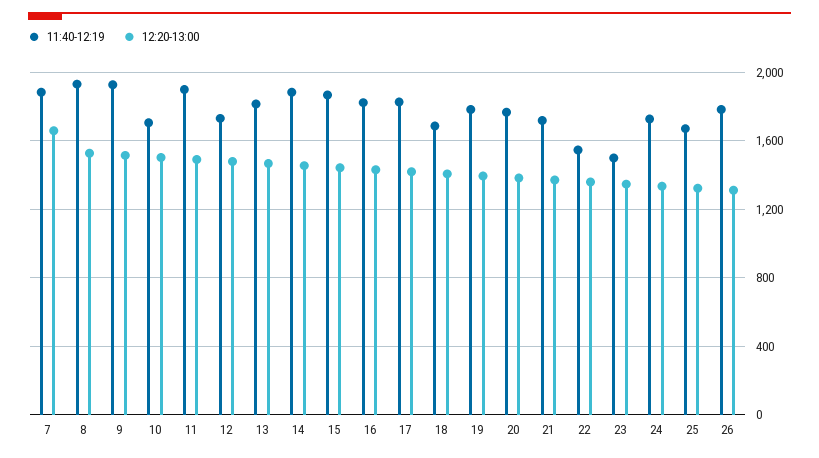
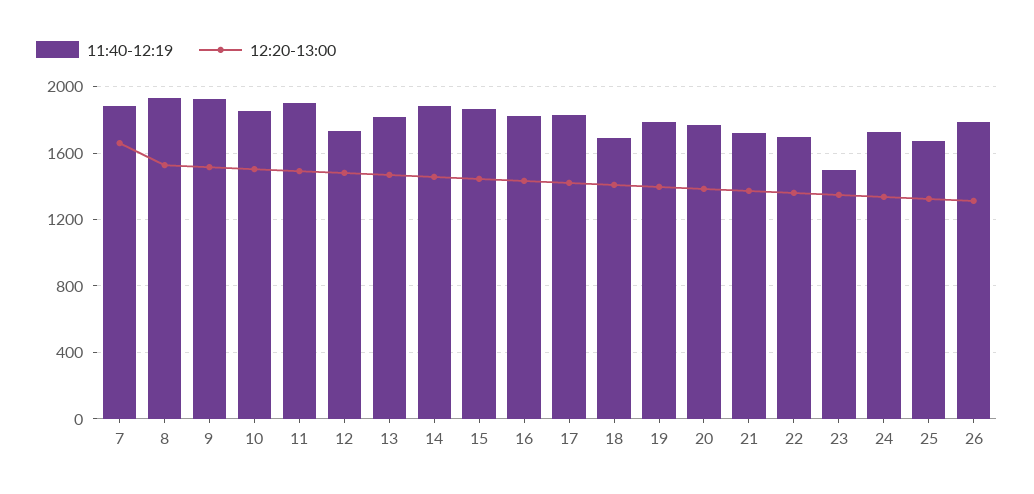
  {
    "11:40-12:19": {
      "7": 1900,
      "8": 1950,
      "9": 1950,
-     "10": 1700,
+     "10": 1850,
      "11": 1900,
      "12": 1750,
      "13": 1800,
      "14": 1900,
      "15": 1850,
      "16": 1800,
      "17": 1850,
      "18": 1700,
      "19": 1800,
      "20": 1750,
      "21": 1700,
-     "22": 1550,
+     "22": 1700,
      "23": 1500,
      "24": 1750,
      "25": 1650,
      "26": 1800
    },
    "12:20-13:00": {
      "7": 1650,
      "8": 1550,
      "9": 1500,
      "10": 1500,
      "11": 1500,
      "12": 1500,
      "13": 1450,
      "14": 1450,
      "15": 1450,
      "16": 1450,
      "17": 1400,
      "18": 1400,
      "19": 1400,
      "20": 1400,
      "21": 1350,
      "22": 1350,
      "23": 1350,
      "24": 1350,
      "25": 1300,
      "26": 1300
    }
  }

